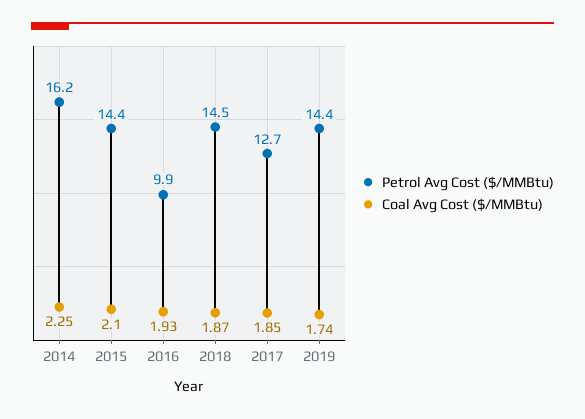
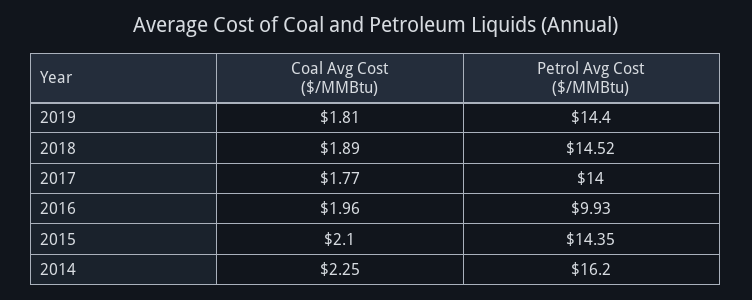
  {
    "Petrol Avg Cost ($/MMBtu)": {
      "2014": 16.2,
      "2015": 14.35,
      "2016": 9.93,
      "2018": 14.52,
-     "2017": 12.7,
+     "2017": 14,
      "2019": 14.4
    },
    "Coal Avg Cost ($/MMBtu)": {
      "2014": 2.25,
      "2015": 2.1,
-     "2016": 1.93,
+     "2016": 1.96,
-     "2018": 1.87,
+     "2018": 1.89,
-     "2017": 1.85,
+     "2017": 1.77,
-     "2019": 1.74
+     "2019": 1.81
    }
  }

